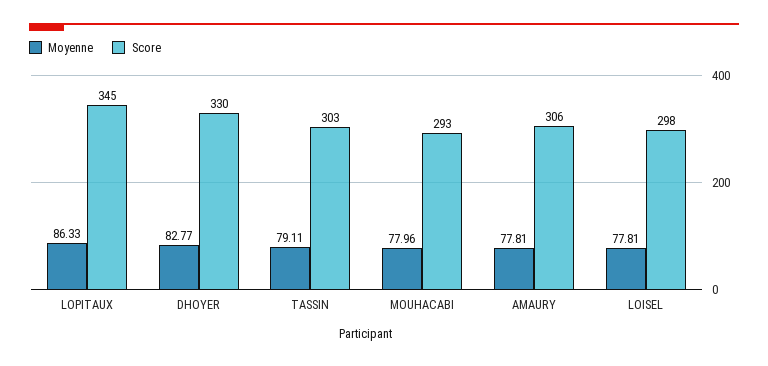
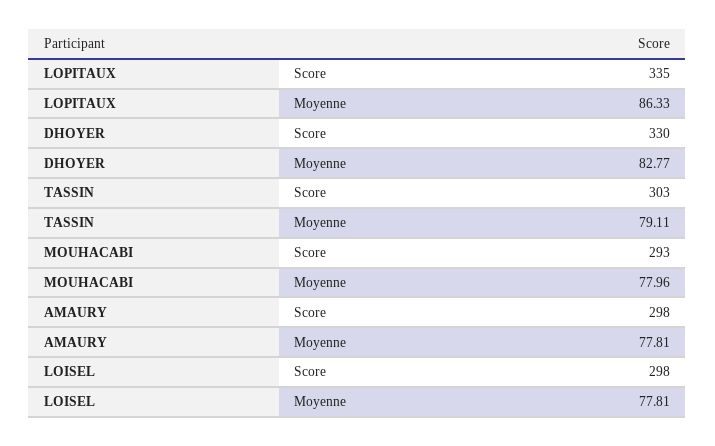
  {
    "Moyenne": {
      "LOPITAUX": 86.33,
      "DHOYER": 82.77,
      "TASSIN": 79.11,
      "MOUHACABI": 77.96,
      "AMAURY": 77.81,
      "LOISEL": 77.81
    },
    "Score": {
-     "LOPITAUX": 345,
+     "LOPITAUX": 335,
      "DHOYER": 330,
      "TASSIN": 303,
      "MOUHACABI": 293,
-     "AMAURY": 306,
+     "AMAURY": 298,
      "LOISEL": 298
    }
  }

